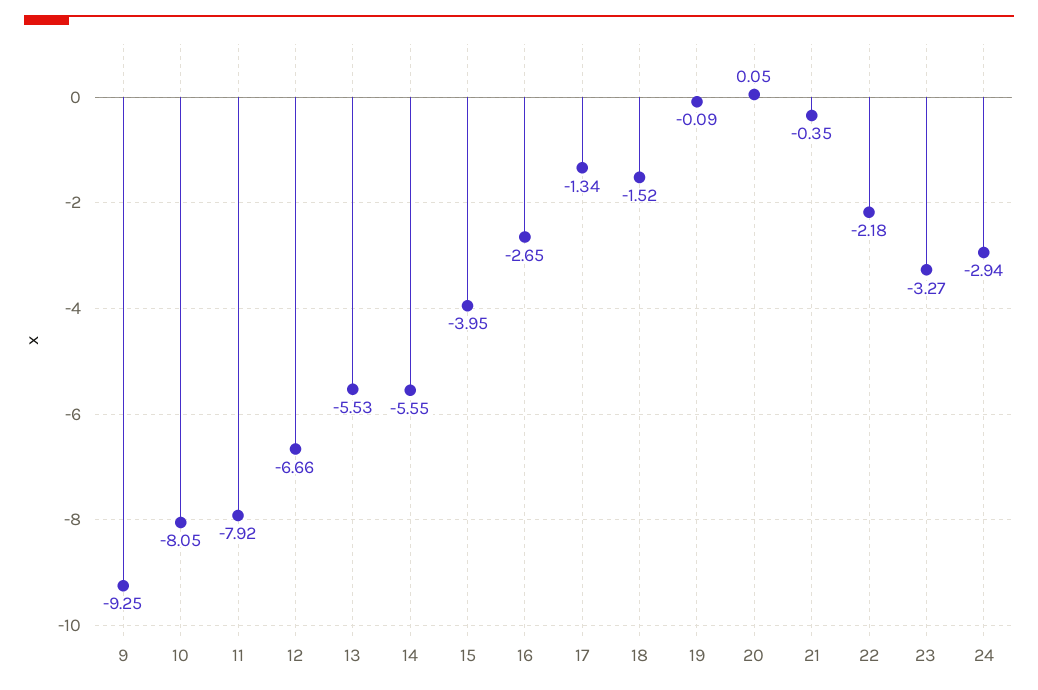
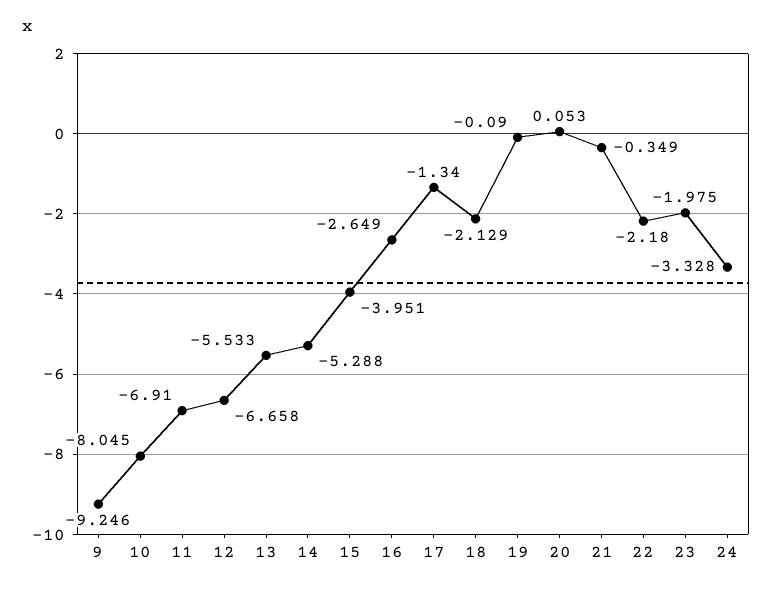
  {
    "9": -9.246,
    "10": -8.045,
-   "11": -7.92,
+   "11": -6.91,
    "12": -6.658,
    "13": -5.533,
-   "14": -5.55,
+   "14": -5.288,
    "15": -3.951,
    "16": -2.649,
    "17": -1.34,
-   "18": -1.52,
+   "18": -2.129,
    "19": -0.09,
    "20": 0.053,
    "21": -0.349,
    "22": -2.18,
-   "23": -3.27,
+   "23": -1.975,
-   "24": -2.94
+   "24": -3.328
  }

